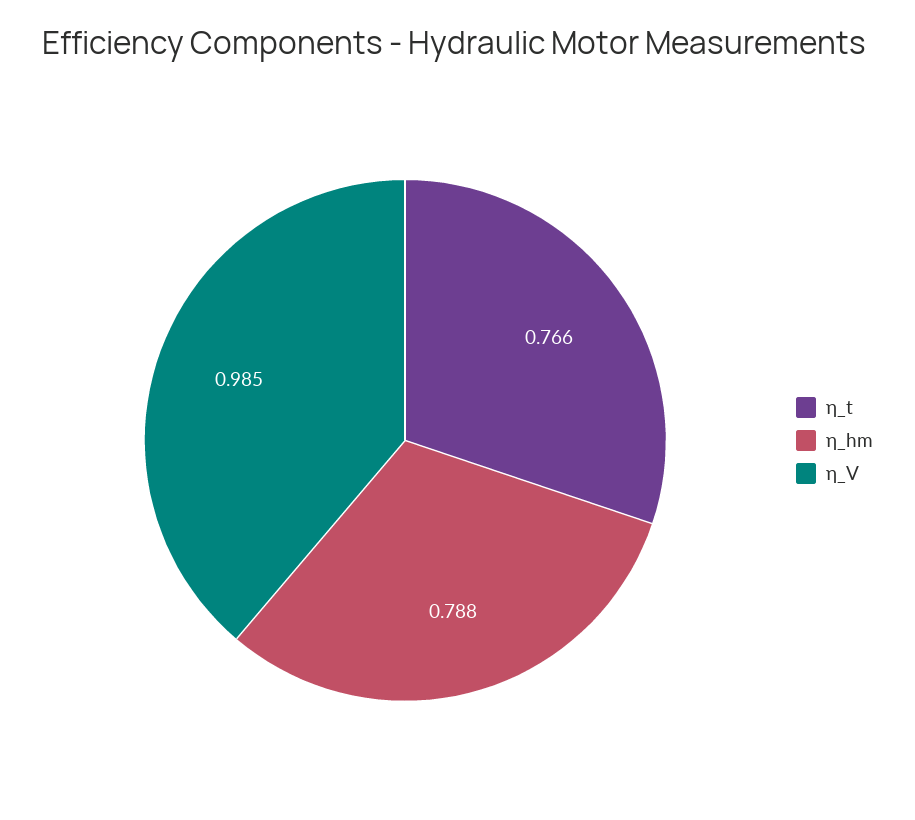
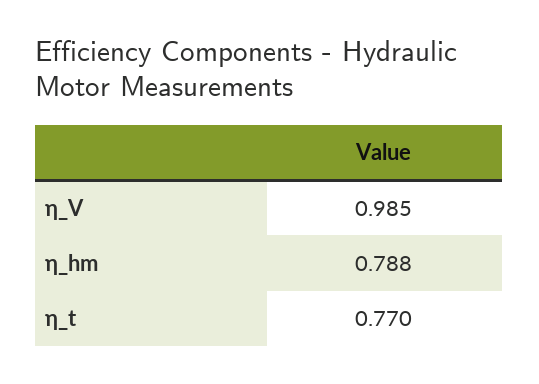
  {
-   "η_t": 0.766,
+   "η_t": 0.77,
    "η_hm": 0.788,
    "η_V": 0.985
  }

